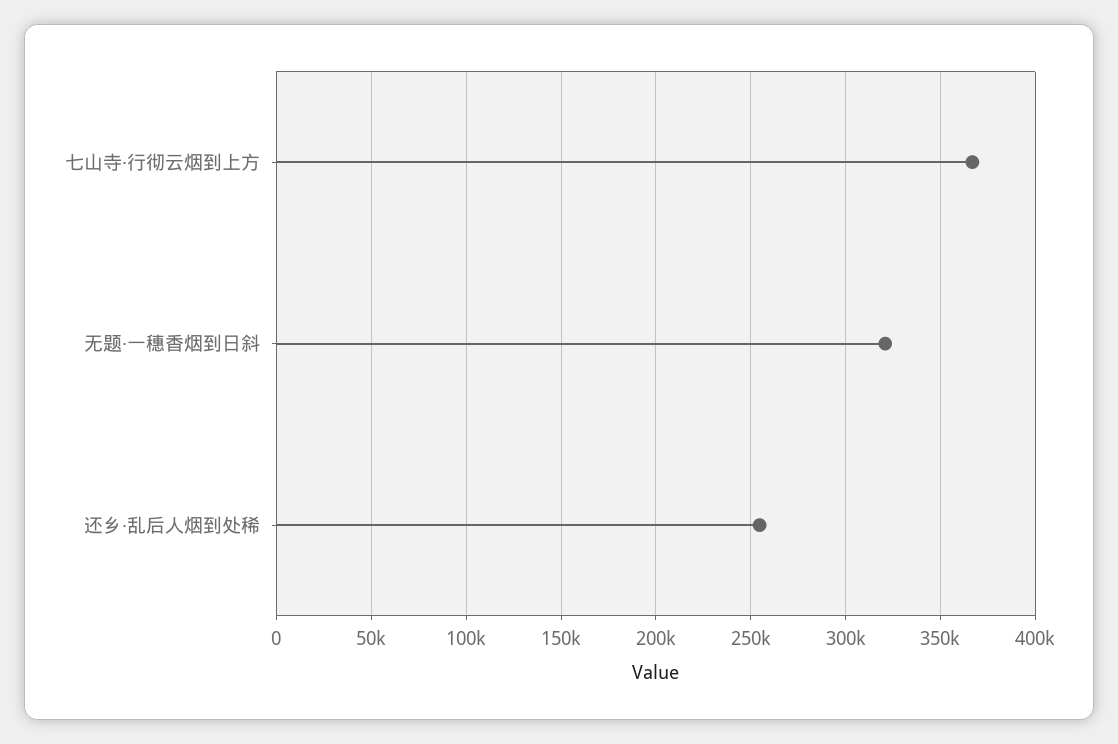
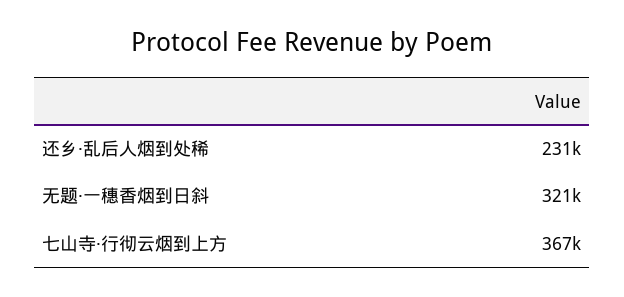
  {
    "七山寺·行彻云烟到上方": 367000,
    "无题·一穗香烟到日斜": 321000,
-   "还乡·乱后人烟到处稀": 255000
+   "还乡·乱后人烟到处稀": 231000
  }

